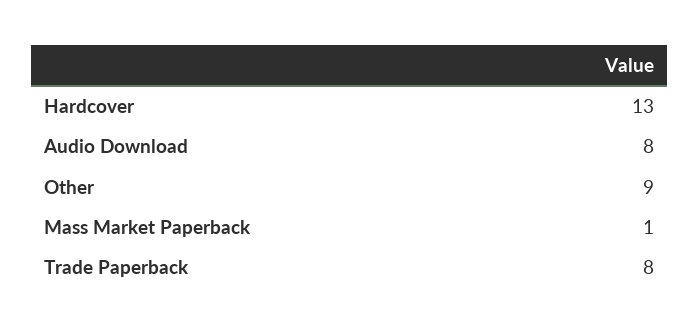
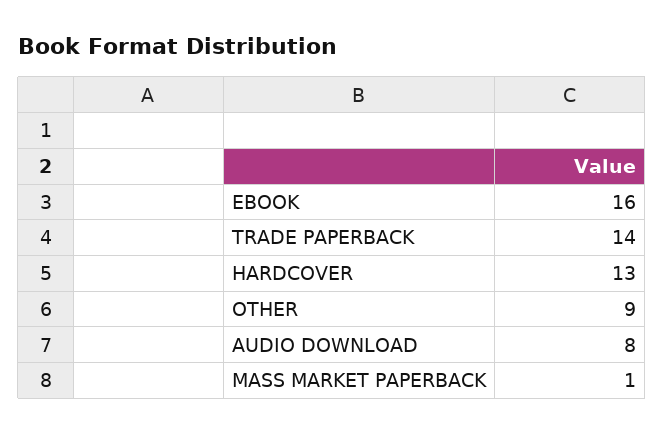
  {
    "Hardcover": 13,
    "Audio Download": 8,
    "Other": 9,
    "Mass Market Paperback": 1,
-   "Trade Paperback": 8
+   "Trade Paperback": 14,
+   "EBOOK": 16
  }

